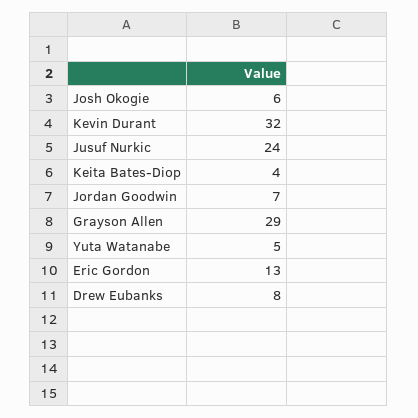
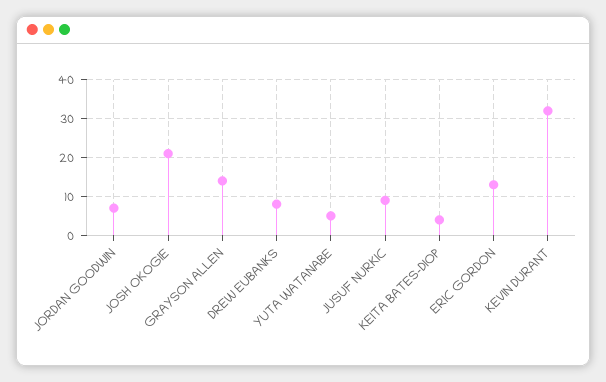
  {
-   "Josh Okogie": 6,
+   "Josh Okogie": 20,
    "Kevin Durant": 32,
-   "Jusuf Nurkic": 24,
+   "Jusuf Nurkic": 10,
    "Keita Bates-Diop": 4,
    "Jordan Goodwin": 7,
-   "Grayson Allen": 29,
+   "Grayson Allen": 15,
    "Yuta Watanabe": 5,
    "Eric Gordon": 13,
    "Drew Eubanks": 8
  }

